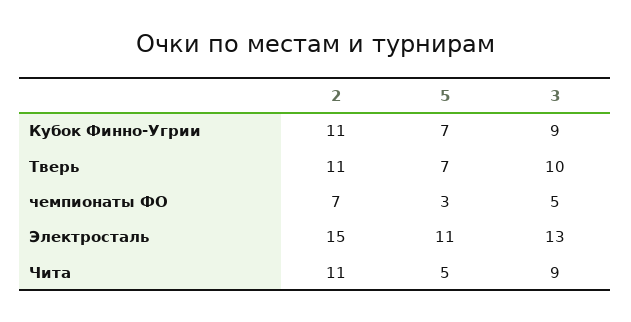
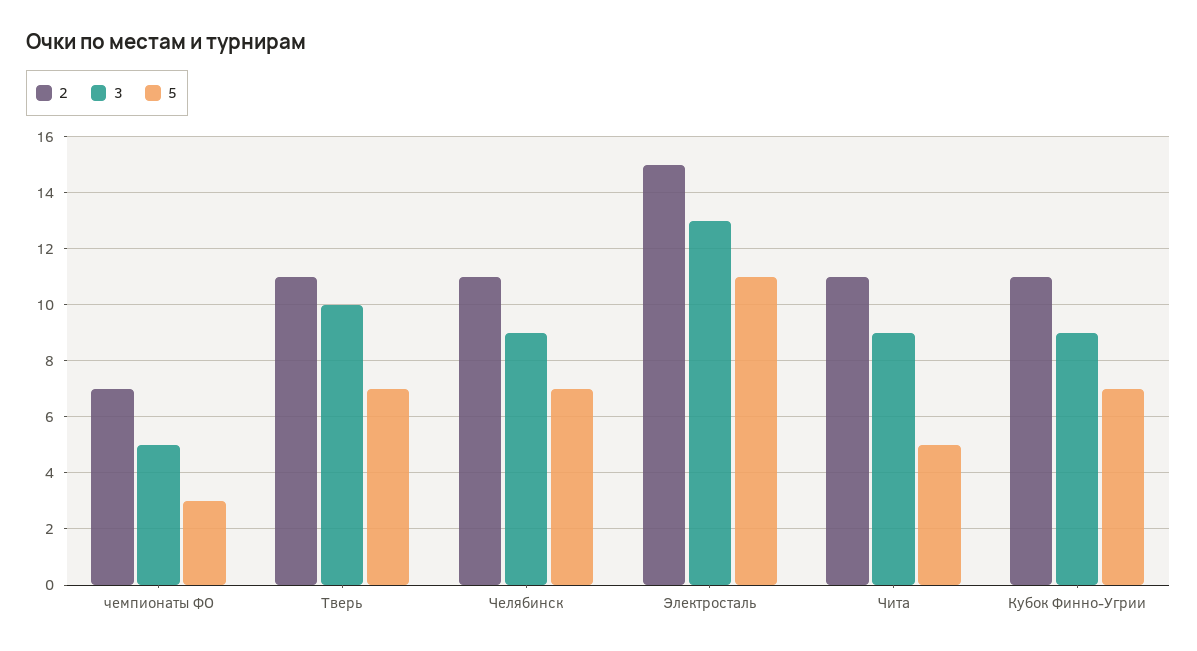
  {
    "2": {
      "Кубок Финно-Угрии": 11,
      "Тверь": 11,
      "чемпионаты ФО": 7,
      "Электросталь": 15,
-     "Чита": 11
+     "Чита": 11,
+     "Челябинск": 11
    },
    "5": {
      "Кубок Финно-Угрии": 7,
      "Тверь": 7,
      "чемпионаты ФО": 3,
      "Электросталь": 11,
-     "Чита": 5
+     "Чита": 5,
+     "Челябинск": 7
    },
    "3": {
      "Кубок Финно-Угрии": 9,
      "Тверь": 10,
      "чемпионаты ФО": 5,
      "Электросталь": 13,
-     "Чита": 9
+     "Чита": 9,
+     "Челябинск": 9
    }
  }

